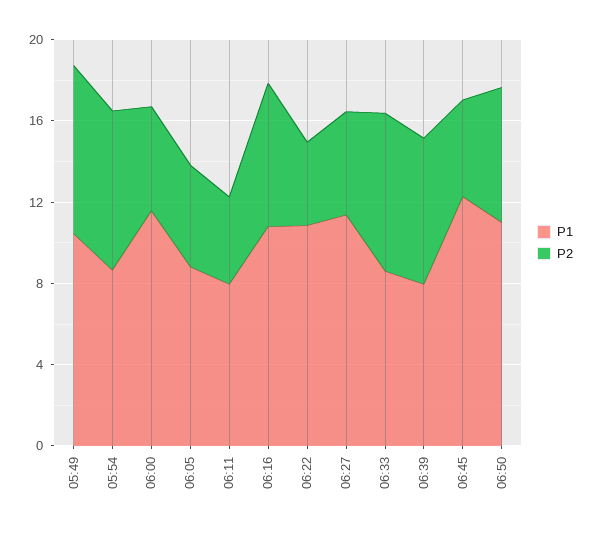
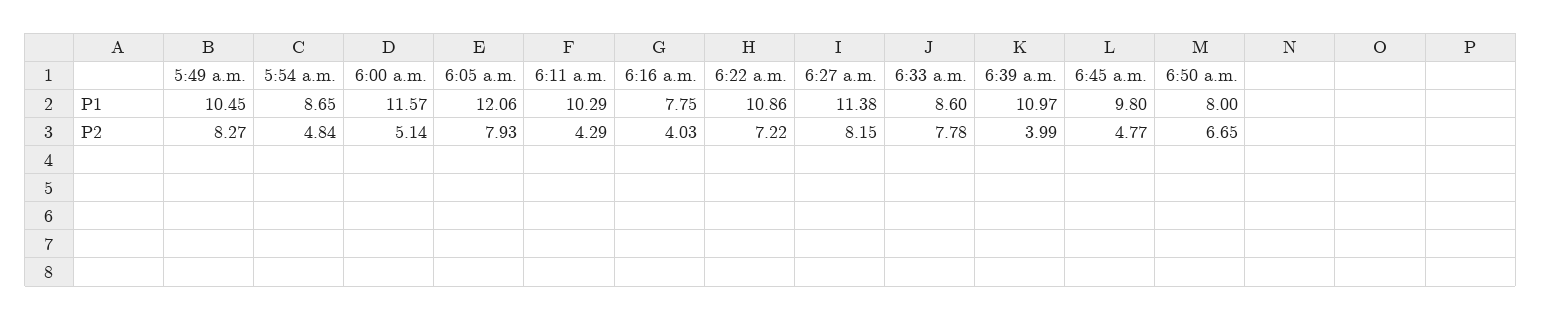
  {
    "P1": {
      "05:49": 10.45,
      "05:54": 8.65,
      "06:00": 11.57,
-     "06:05": 9,
+     "06:05": 12.06,
-     "06:11": 8,
+     "06:11": 10.29,
-     "06:16": 11,
+     "06:16": 7.75,
      "06:22": 10.86,
      "06:27": 11.38,
      "06:33": 8.6,
-     "06:39": 8,
+     "06:39": 10.97,
-     "06:45": 12,
+     "06:45": 9.8,
-     "06:50": 11
+     "06:50": 8
    },
    "P2": {
      "05:49": 8.27,
-     "05:54": 8,
+     "05:54": 4.84,
      "06:00": 5.14,
-     "06:05": 5,
+     "06:05": 7.93,
      "06:11": 4.29,
-     "06:16": 7,
+     "06:16": 4.03,
-     "06:22": 4,
+     "06:22": 7.22,
-     "06:27": 5,
+     "06:27": 8.15,
      "06:33": 7.78,
-     "06:39": 7,
+     "06:39": 3.99,
      "06:45": 4.77,
      "06:50": 6.65
    }
  }

